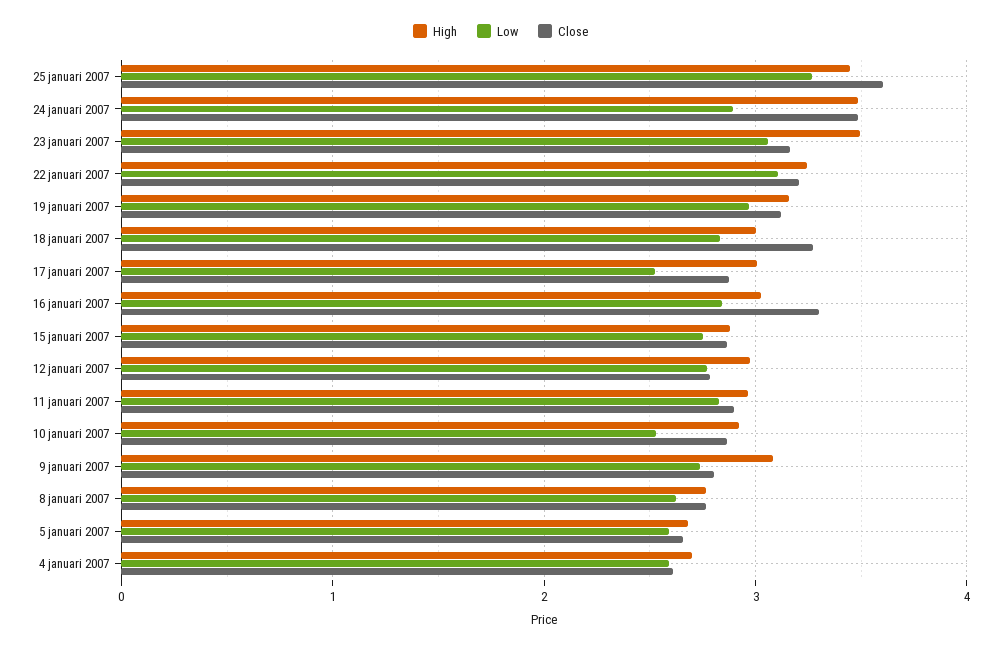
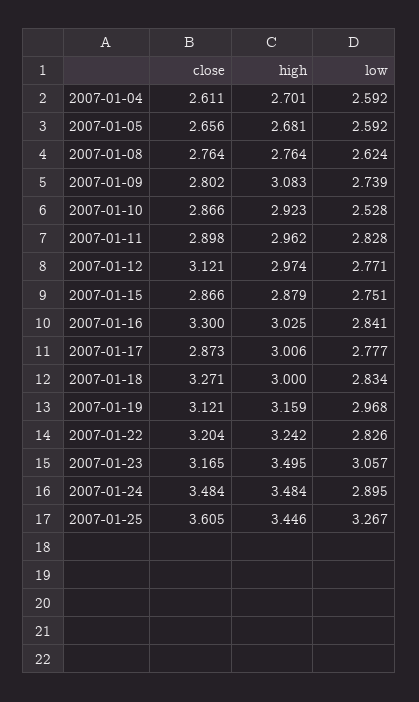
  {
    "High": {
      "25 januari 2007": 3.446,
      "24 januari 2007": 3.484,
      "23 januari 2007": 3.495,
      "22 januari 2007": 3.242,
      "19 januari 2007": 3.159,
      "18 januari 2007": 3,
      "17 januari 2007": 3.006,
      "16 januari 2007": 3.025,
      "15 januari 2007": 2.879,
      "12 januari 2007": 2.974,
      "11 januari 2007": 2.962,
      "10 januari 2007": 2.923,
      "9 januari 2007": 3.083,
      "8 januari 2007": 2.764,
      "5 januari 2007": 2.681,
      "4 januari 2007": 2.701
    },
    "Low": {
      "25 januari 2007": 3.267,
      "24 januari 2007": 2.895,
      "23 januari 2007": 3.057,
-     "22 januari 2007": 3.1,
+     "22 januari 2007": 2.826,
      "19 januari 2007": 2.968,
      "18 januari 2007": 2.834,
-     "17 januari 2007": 2.5,
+     "17 januari 2007": 2.777,
      "16 januari 2007": 2.841,
      "15 januari 2007": 2.751,
      "12 januari 2007": 2.771,
      "11 januari 2007": 2.828,
      "10 januari 2007": 2.528,
      "9 januari 2007": 2.739,
      "8 januari 2007": 2.624,
      "5 januari 2007": 2.592,
      "4 januari 2007": 2.592
    },
    "Close": {
      "25 januari 2007": 3.605,
      "24 januari 2007": 3.484,
      "23 januari 2007": 3.165,
      "22 januari 2007": 3.204,
      "19 januari 2007": 3.121,
      "18 januari 2007": 3.271,
      "17 januari 2007": 2.873,
      "16 januari 2007": 3.3,
      "15 januari 2007": 2.866,
-     "12 januari 2007": 2.8,
+     "12 januari 2007": 3.121,
      "11 januari 2007": 2.898,
      "10 januari 2007": 2.866,
      "9 januari 2007": 2.802,
      "8 januari 2007": 2.764,
      "5 januari 2007": 2.656,
      "4 januari 2007": 2.611
    }
  }

